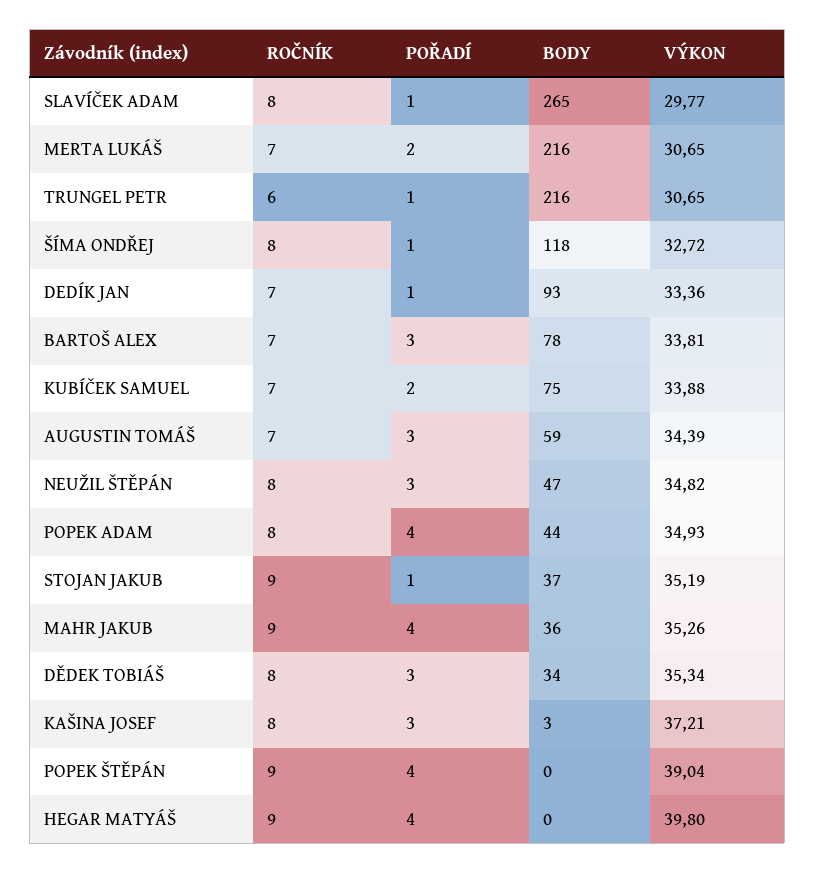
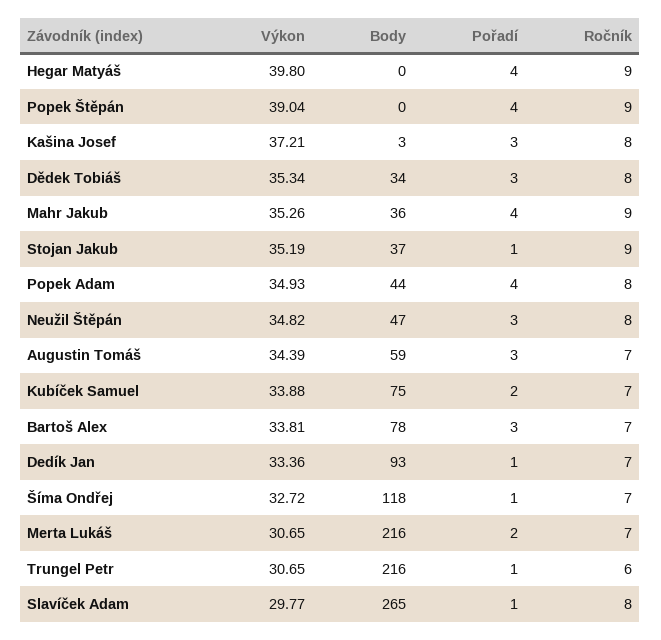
  {
    "ROČNÍK": {
      "SLAVÍČEK ADAM": 8,
      "MERTA LUKÁŠ": 7,
      "TRUNGEL PETR": 6,
-     "ŠÍMA ONDŘEJ": 8,
+     "ŠÍMA ONDŘEJ": 7,
      "DEDÍK JAN": 7,
      "BARTOŠ ALEX": 7,
      "KUBÍČEK SAMUEL": 7,
      "AUGUSTIN TOMÁŠ": 7,
      "NEUŽIL ŠTĚPÁN": 8,
      "POPEK ADAM": 8,
      "STOJAN JAKUB": 9,
      "MAHR JAKUB": 9,
      "DĚDEK TOBIÁŠ": 8,
      "KAŠINA JOSEF": 8,
      "POPEK ŠTĚPÁN": 9,
      "HEGAR MATYÁŠ": 9
    },
    "POŘADÍ": {
      "SLAVÍČEK ADAM": 1,
      "MERTA LUKÁŠ": 2,
      "TRUNGEL PETR": 1,
      "ŠÍMA ONDŘEJ": 1,
      "DEDÍK JAN": 1,
      "BARTOŠ ALEX": 3,
      "KUBÍČEK SAMUEL": 2,
      "AUGUSTIN TOMÁŠ": 3,
      "NEUŽIL ŠTĚPÁN": 3,
      "POPEK ADAM": 4,
      "STOJAN JAKUB": 1,
      "MAHR JAKUB": 4,
      "DĚDEK TOBIÁŠ": 3,
      "KAŠINA JOSEF": 3,
      "POPEK ŠTĚPÁN": 4,
      "HEGAR MATYÁŠ": 4
    },
    "BODY": {
      "SLAVÍČEK ADAM": 265,
      "MERTA LUKÁŠ": 216,
      "TRUNGEL PETR": 216,
      "ŠÍMA ONDŘEJ": 118,
      "DEDÍK JAN": 93,
      "BARTOŠ ALEX": 78,
      "KUBÍČEK SAMUEL": 75,
      "AUGUSTIN TOMÁŠ": 59,
      "NEUŽIL ŠTĚPÁN": 47,
      "POPEK ADAM": 44,
      "STOJAN JAKUB": 37,
      "MAHR JAKUB": 36,
      "DĚDEK TOBIÁŠ": 34,
      "KAŠINA JOSEF": 3,
      "POPEK ŠTĚPÁN": 0,
      "HEGAR MATYÁŠ": 0
    },
    "VÝKON": {
      "SLAVÍČEK ADAM": 29.77,
      "MERTA LUKÁŠ": 30.65,
      "TRUNGEL PETR": 30.65,
      "ŠÍMA ONDŘEJ": 32.72,
      "DEDÍK JAN": 33.36,
      "BARTOŠ ALEX": 33.81,
      "KUBÍČEK SAMUEL": 33.88,
      "AUGUSTIN TOMÁŠ": 34.39,
      "NEUŽIL ŠTĚPÁN": 34.82,
      "POPEK ADAM": 34.93,
      "STOJAN JAKUB": 35.19,
      "MAHR JAKUB": 35.26,
      "DĚDEK TOBIÁŠ": 35.34,
      "KAŠINA JOSEF": 37.21,
      "POPEK ŠTĚPÁN": 39.04,
      "HEGAR MATYÁŠ": 39.8
    }
  }

